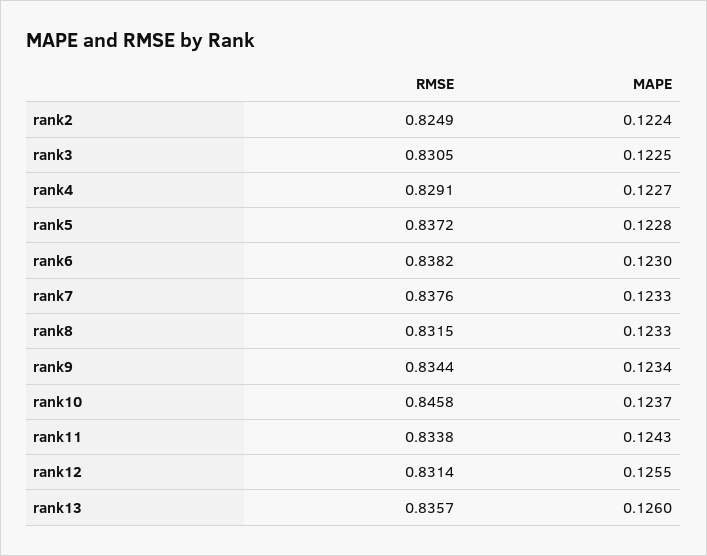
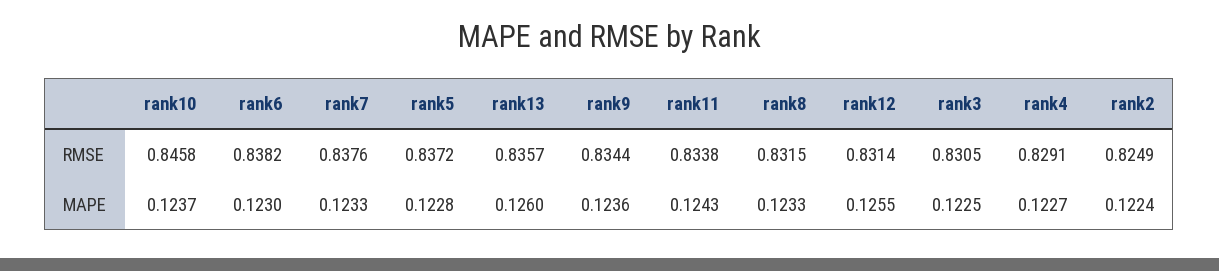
  {
    "RMSE": {
      "rank2": 0.8249,
      "rank3": 0.8305,
      "rank4": 0.8291,
      "rank5": 0.8372,
      "rank6": 0.8382,
      "rank7": 0.8376,
      "rank8": 0.8315,
      "rank9": 0.8344,
      "rank10": 0.8458,
      "rank11": 0.8338,
      "rank12": 0.8314,
      "rank13": 0.8357
    },
    "MAPE": {
      "rank2": 0.1224,
      "rank3": 0.1225,
      "rank4": 0.1227,
      "rank5": 0.1228,
      "rank6": 0.123,
      "rank7": 0.1233,
      "rank8": 0.1233,
-     "rank9": 0.1234,
+     "rank9": 0.1236,
      "rank10": 0.1237,
      "rank11": 0.1243,
      "rank12": 0.1255,
      "rank13": 0.126
    }
  }

